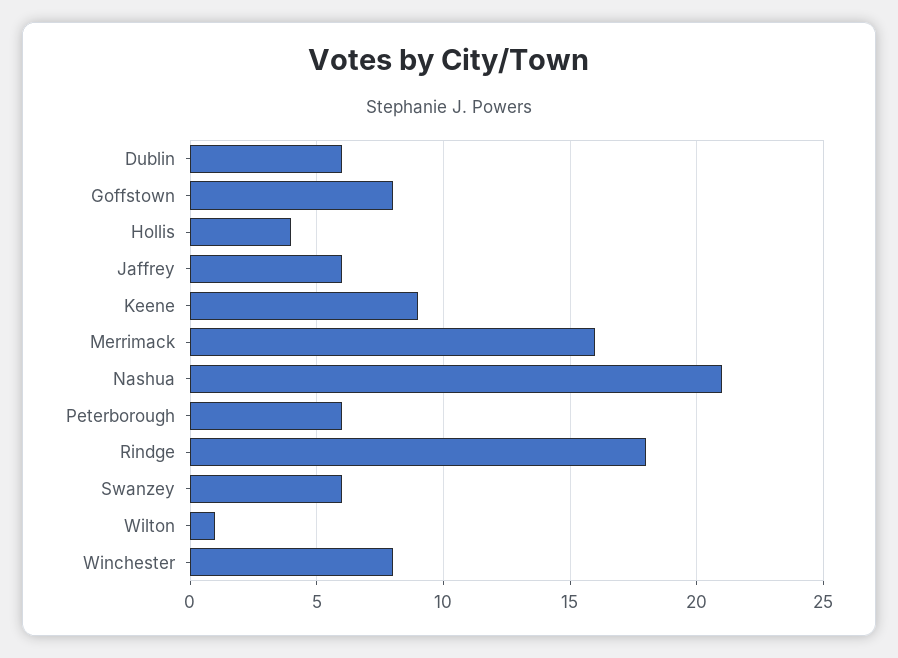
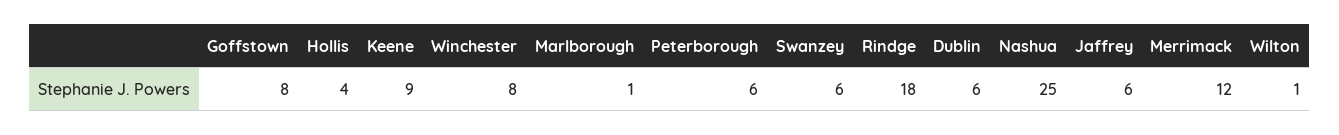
  {
    "Dublin": 6,
    "Goffstown": 8,
    "Hollis": 4,
    "Jaffrey": 6,
    "Keene": 9,
-   "Merrimack": 16,
+   "Merrimack": 12,
-   "Nashua": 21,
+   "Nashua": 25,
    "Peterborough": 6,
    "Rindge": 18,
    "Swanzey": 6,
    "Wilton": 1,
-   "Winchester": 8
+   "Winchester": 8,
+   "Marlborough": 1
  }

